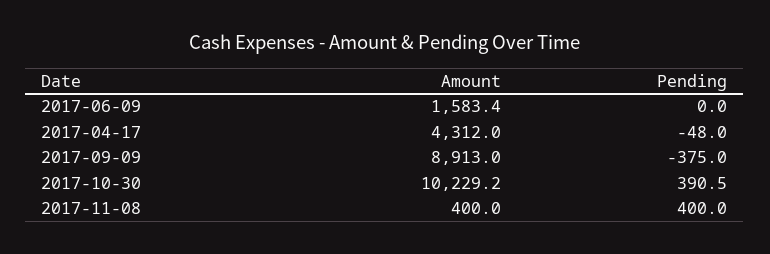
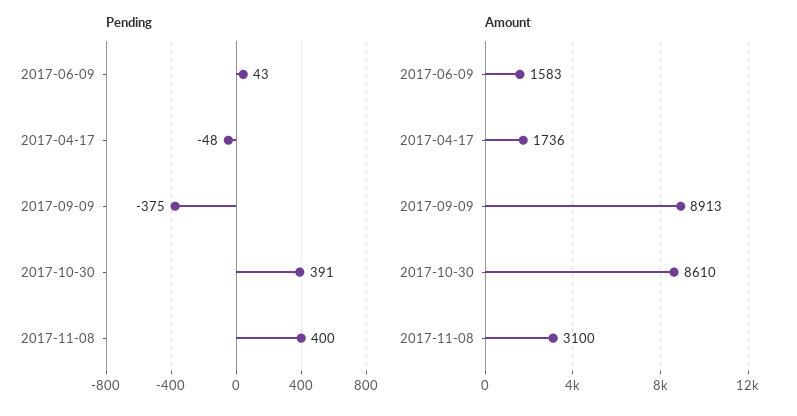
  {
    "Amount": {
      "2017-06-09": 1583.4,
-     "2017-04-17": 4312,
+     "2017-04-17": 1736,
      "2017-09-09": 8913,
-     "2017-10-30": 10229.2,
+     "2017-10-30": 8610,
-     "2017-11-08": 400
+     "2017-11-08": 3100
    },
    "Pending": {
-     "2017-06-09": 0,
+     "2017-06-09": 43,
      "2017-04-17": -48,
      "2017-09-09": -375,
      "2017-10-30": 390.5,
      "2017-11-08": 400
    }
  }

